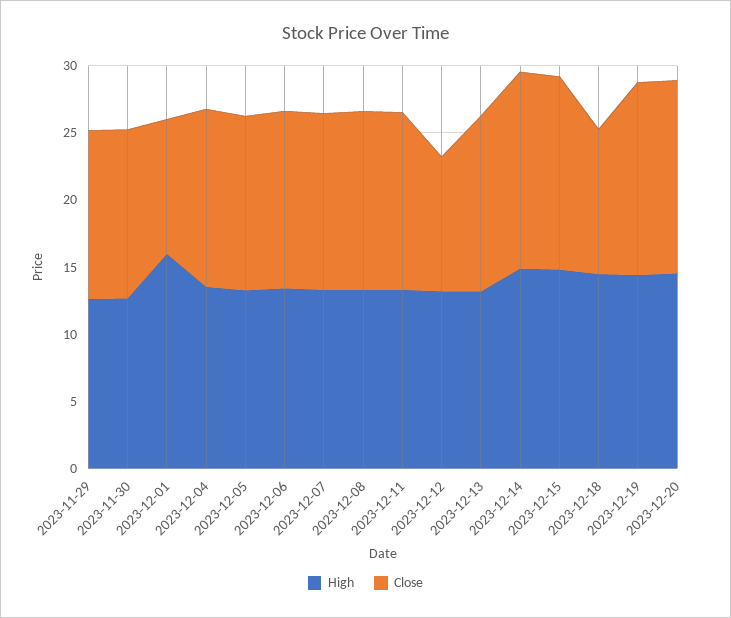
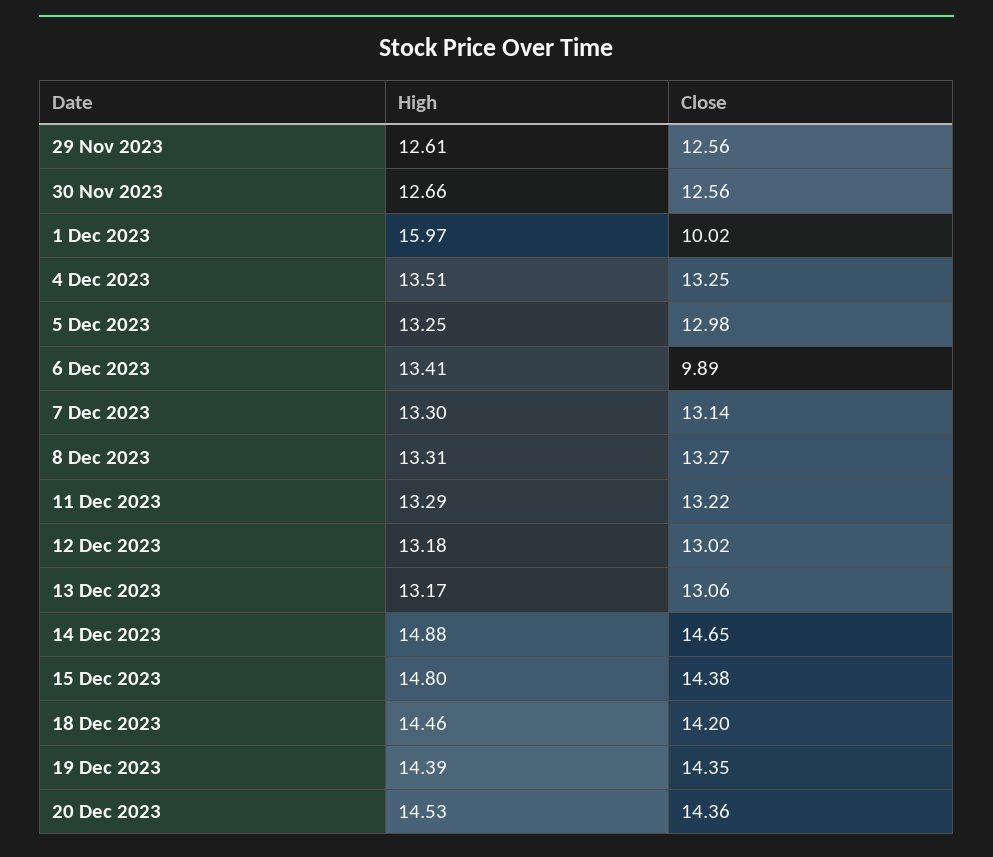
  {
    "High": {
      "2023-11-29": 12.61,
      "2023-11-30": 12.66,
      "2023-12-01": 15.97,
      "2023-12-04": 13.51,
      "2023-12-05": 13.25,
      "2023-12-06": 13.41,
      "2023-12-07": 13.3,
      "2023-12-08": 13.31,
      "2023-12-11": 13.29,
      "2023-12-12": 13.18,
      "2023-12-13": 13.17,
      "2023-12-14": 14.88,
      "2023-12-15": 14.8,
      "2023-12-18": 14.46,
      "2023-12-19": 14.39,
      "2023-12-20": 14.53
    },
    "Close": {
      "2023-11-29": 12.56,
      "2023-11-30": 12.56,
      "2023-12-01": 10.02,
      "2023-12-04": 13.25,
      "2023-12-05": 12.98,
-     "2023-12-06": 13,
+     "2023-12-06": 9.89,
      "2023-12-07": 13.14,
      "2023-12-08": 13.27,
      "2023-12-11": 13.22,
-     "2023-12-12": 10,
+     "2023-12-12": 13.02,
      "2023-12-13": 13.06,
      "2023-12-14": 14.65,
      "2023-12-15": 14.38,
-     "2023-12-18": 11,
+     "2023-12-18": 14.2,
      "2023-12-19": 14.35,
      "2023-12-20": 14.36
    }
  }

